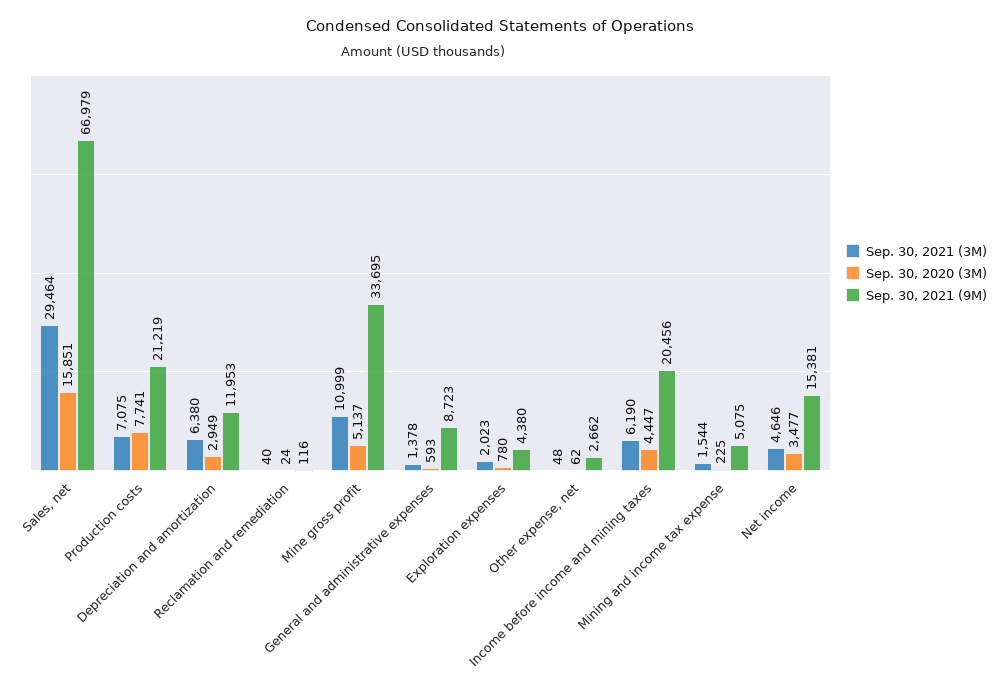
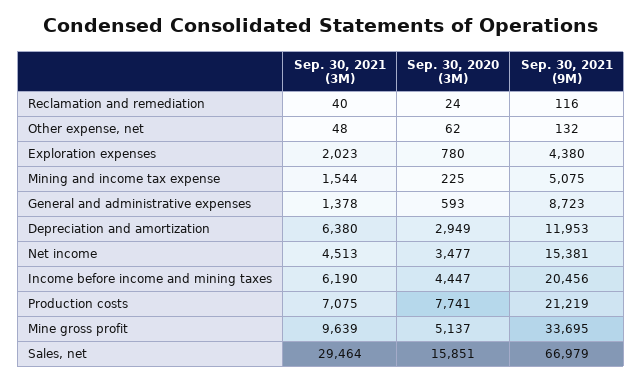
  {
    "Sep. 30, 2021 (3M)": {
      "Sales, net": 29464,
      "Production costs": 7075,
      "Depreciation and amortization": 6380,
      "Reclamation and remediation": 40,
-     "Mine gross profit": 10999,
+     "Mine gross profit": 9639,
      "General and administrative expenses": 1378,
      "Exploration expenses": 2023,
      "Other expense, net": 48,
      "Income before income and mining taxes": 6190,
      "Mining and income tax expense": 1544,
-     "Net income": 4646
+     "Net income": 4513
    },
    "Sep. 30, 2020 (3M)": {
      "Sales, net": 15851,
      "Production costs": 7741,
      "Depreciation and amortization": 2949,
      "Reclamation and remediation": 24,
      "Mine gross profit": 5137,
      "General and administrative expenses": 593,
      "Exploration expenses": 780,
      "Other expense, net": 62,
      "Income before income and mining taxes": 4447,
      "Mining and income tax expense": 225,
      "Net income": 3477
    },
    "Sep. 30, 2021 (9M)": {
      "Sales, net": 66979,
      "Production costs": 21219,
      "Depreciation and amortization": 11953,
      "Reclamation and remediation": 116,
      "Mine gross profit": 33695,
      "General and administrative expenses": 8723,
      "Exploration expenses": 4380,
-     "Other expense, net": 2662,
+     "Other expense, net": 132,
      "Income before income and mining taxes": 20456,
      "Mining and income tax expense": 5075,
      "Net income": 15381
    }
  }

